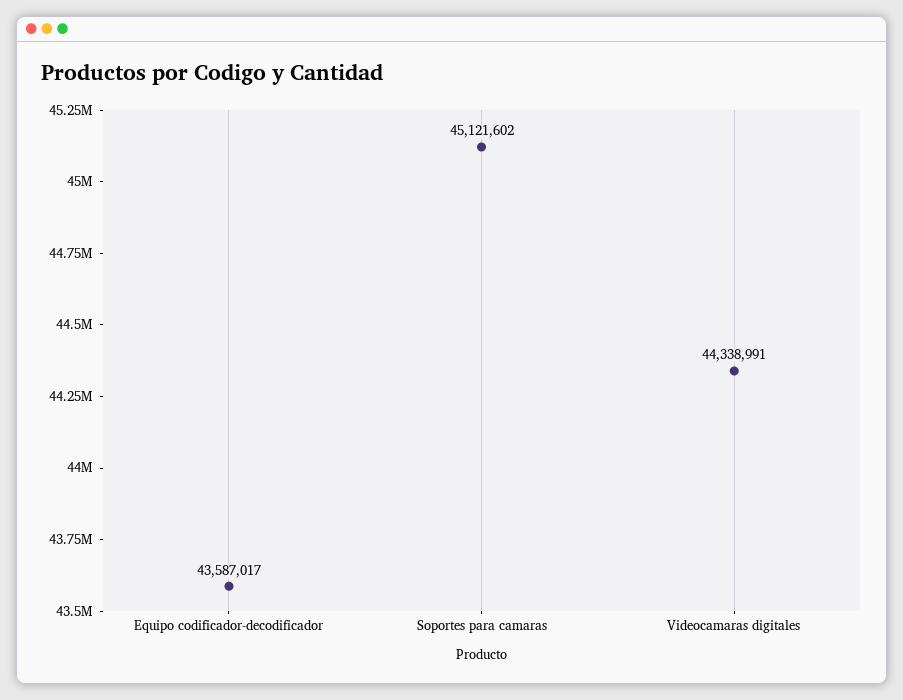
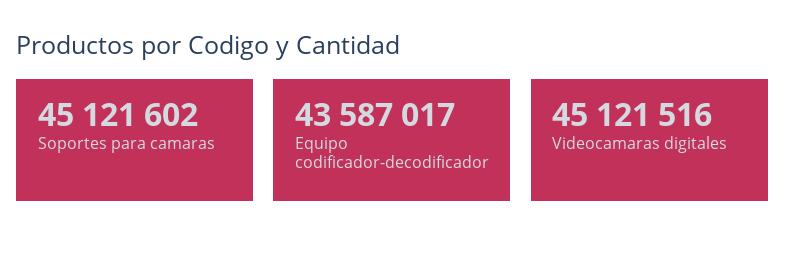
  {
    "Equipo codificador-decodificador": 43587017,
    "Soportes para camaras": 45121602,
-   "Videocamaras digitales": 44338991
+   "Videocamaras digitales": 45121516
  }

